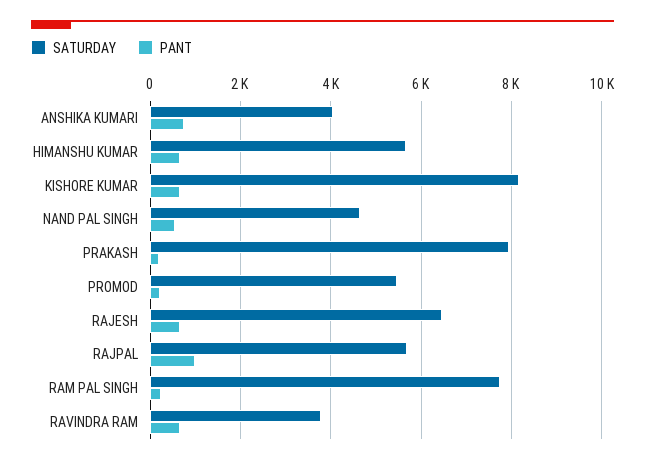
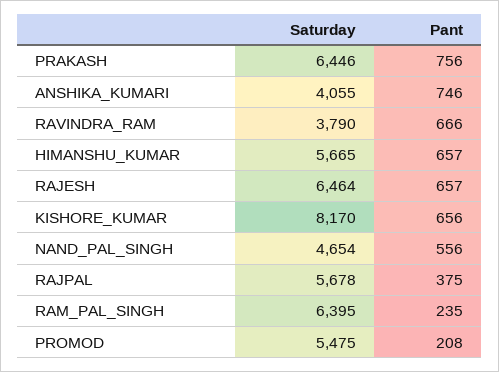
  {
    "SATURDAY": {
      "ANSHIKA KUMARI": 4055,
      "HIMANSHU KUMAR": 5665,
      "KISHORE KUMAR": 8170,
      "NAND PAL SINGH": 4654,
-     "PRAKASH": 8000,
+     "PRAKASH": 6446,
      "PROMOD": 5475,
      "RAJESH": 6464,
      "RAJPAL": 5678,
-     "RAM PAL SINGH": 7800,
+     "RAM PAL SINGH": 6395,
      "RAVINDRA RAM": 3790
    },
    "PANT": {
      "ANSHIKA KUMARI": 746,
      "HIMANSHU KUMAR": 657,
      "KISHORE KUMAR": 656,
      "NAND PAL SINGH": 556,
-     "PRAKASH": 200,
+     "PRAKASH": 756,
      "PROMOD": 208,
      "RAJESH": 657,
-     "RAJPAL": 1000,
+     "RAJPAL": 375,
      "RAM PAL SINGH": 235,
      "RAVINDRA RAM": 666
    }
  }

